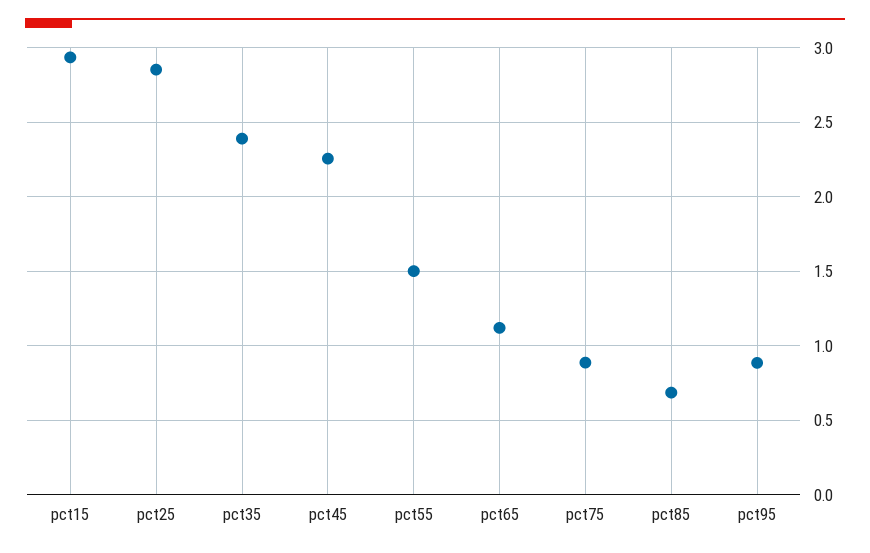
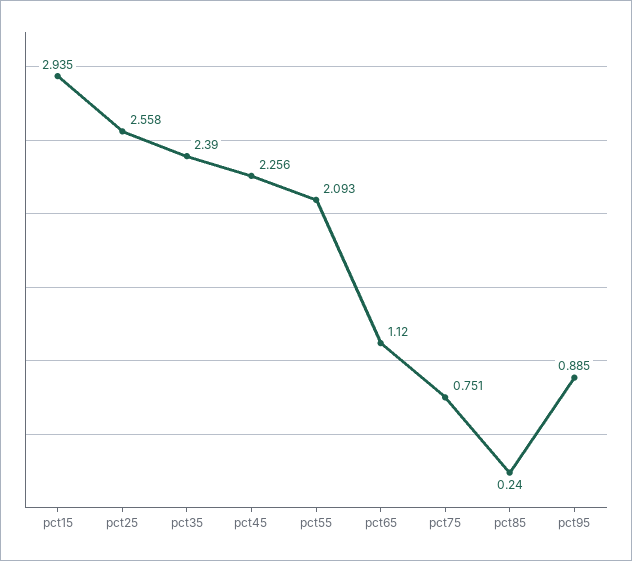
  {
    "pct15": 2.935,
-   "pct25": 2.85,
+   "pct25": 2.558,
    "pct35": 2.39,
    "pct45": 2.256,
-   "pct55": 1.5,
+   "pct55": 2.093,
    "pct65": 1.12,
-   "pct75": 0.9,
+   "pct75": 0.751,
-   "pct85": 0.7,
+   "pct85": 0.24,
    "pct95": 0.885
  }

